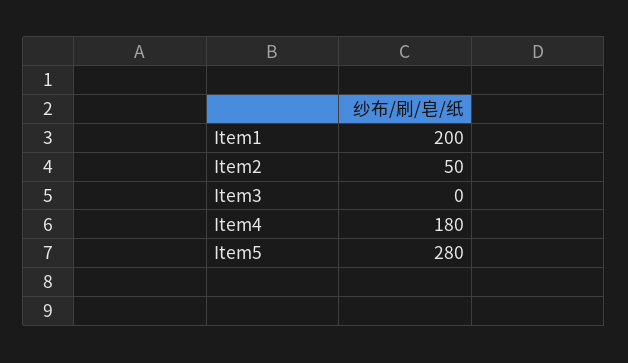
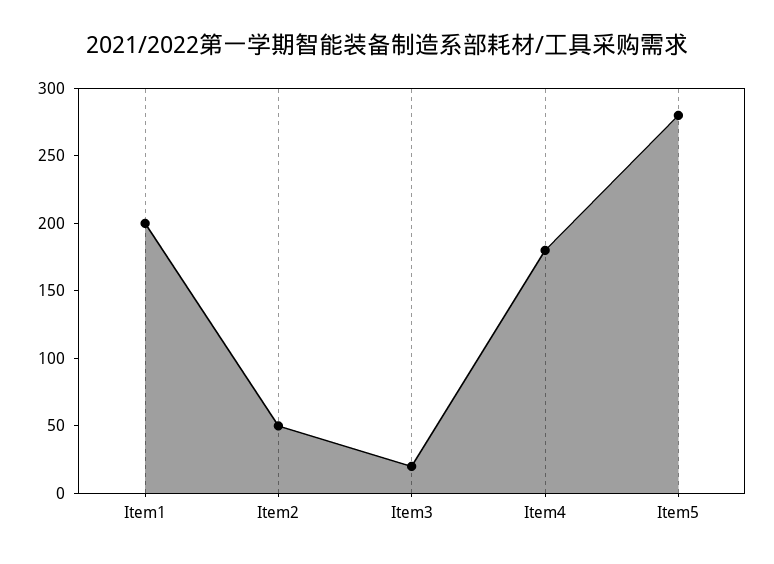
  {
    "Item1": 200,
    "Item2": 50,
-   "Item3": 0,
+   "Item3": 20,
    "Item4": 180,
    "Item5": 280
  }

